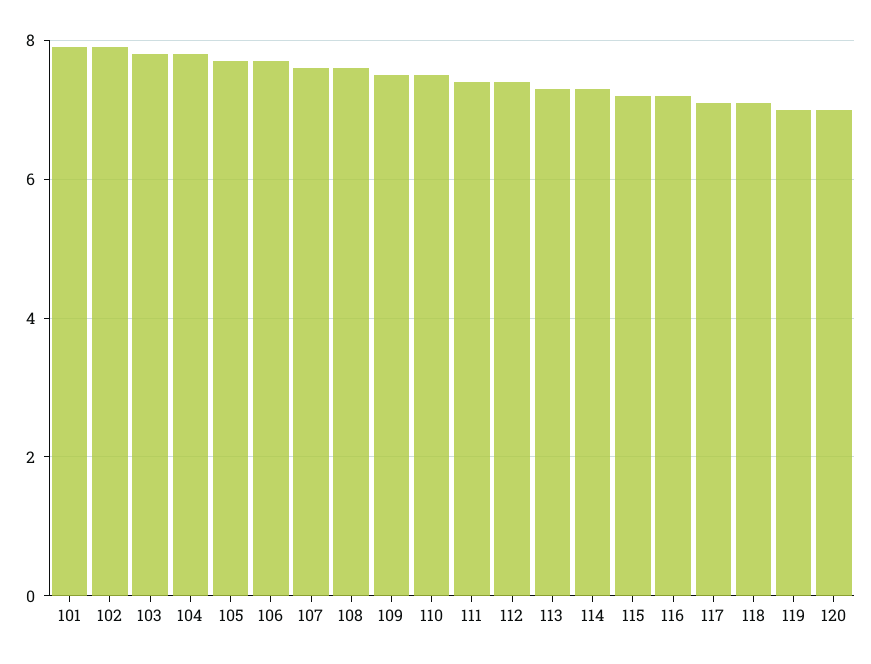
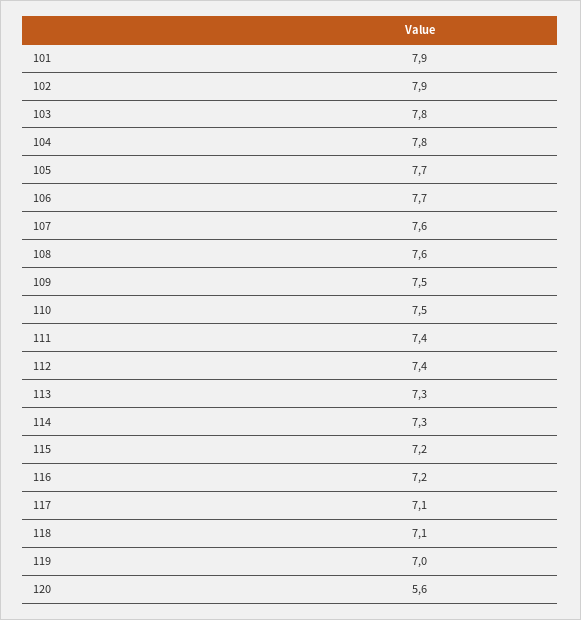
  {
    "101": 7.9,
    "102": 7.9,
    "103": 7.8,
    "104": 7.8,
    "105": 7.7,
    "106": 7.7,
    "107": 7.6,
    "108": 7.6,
    "109": 7.5,
    "110": 7.5,
    "111": 7.4,
    "112": 7.4,
    "113": 7.3,
    "114": 7.3,
    "115": 7.2,
    "116": 7.2,
    "117": 7.1,
    "118": 7.1,
    "119": 7,
-   "120": 7
+   "120": 5.6
  }

